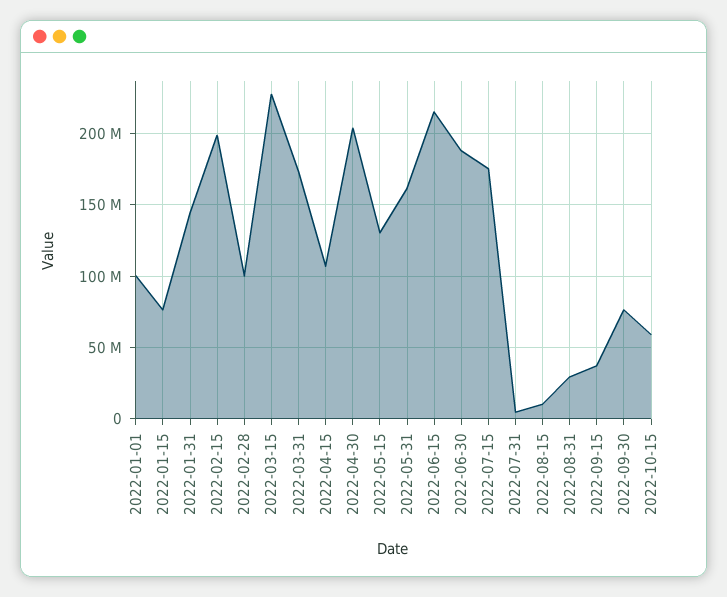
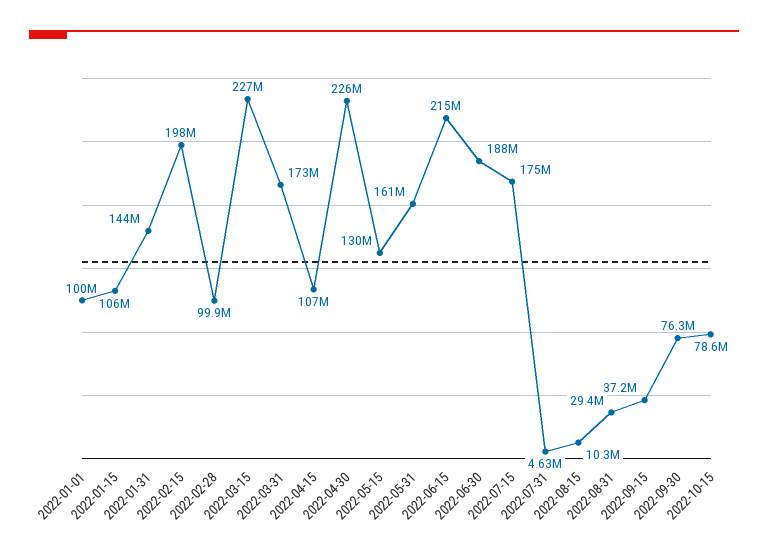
  {
    "2022-01-01": 100000000,
-   "2022-01-15": 75000000,
+   "2022-01-15": 106000000,
    "2022-01-31": 144000000,
    "2022-02-15": 198000000,
    "2022-02-28": 99900000,
    "2022-03-15": 227000000,
    "2022-03-31": 173000000,
    "2022-04-15": 107000000,
-   "2022-04-30": 205000000,
+   "2022-04-30": 226000000,
    "2022-05-15": 130000000,
    "2022-05-31": 161000000,
    "2022-06-15": 215000000,
    "2022-06-30": 188000000,
    "2022-07-15": 175000000,
    "2022-07-31": 4630000,
    "2022-08-15": 10300000,
    "2022-08-31": 29400000,
    "2022-09-15": 37200000,
    "2022-09-30": 76300000,
-   "2022-10-15": 60000000
+   "2022-10-15": 78600000
  }

